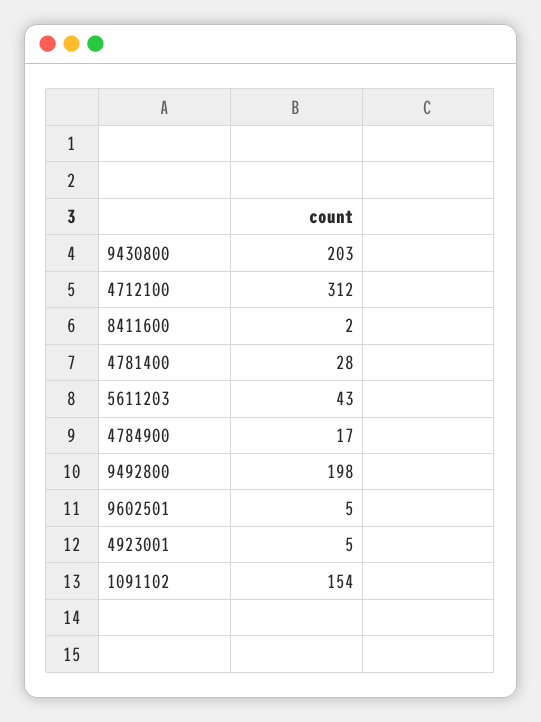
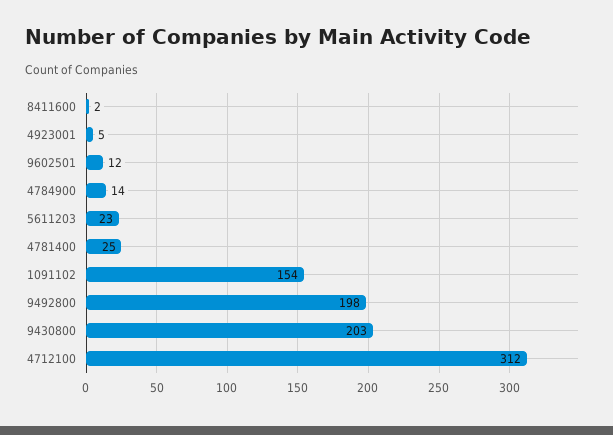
  {
    "9430800": 203,
    "4712100": 312,
    "8411600": 2,
-   "4781400": 28,
+   "4781400": 25,
-   "5611203": 43,
+   "5611203": 23,
-   "4784900": 17,
+   "4784900": 14,
    "9492800": 198,
-   "9602501": 5,
+   "9602501": 12,
    "4923001": 5,
    "1091102": 154
  }

